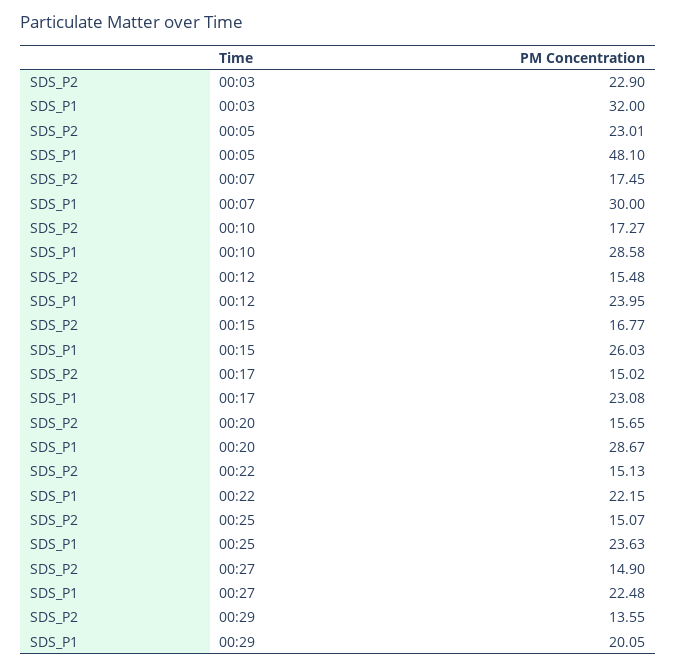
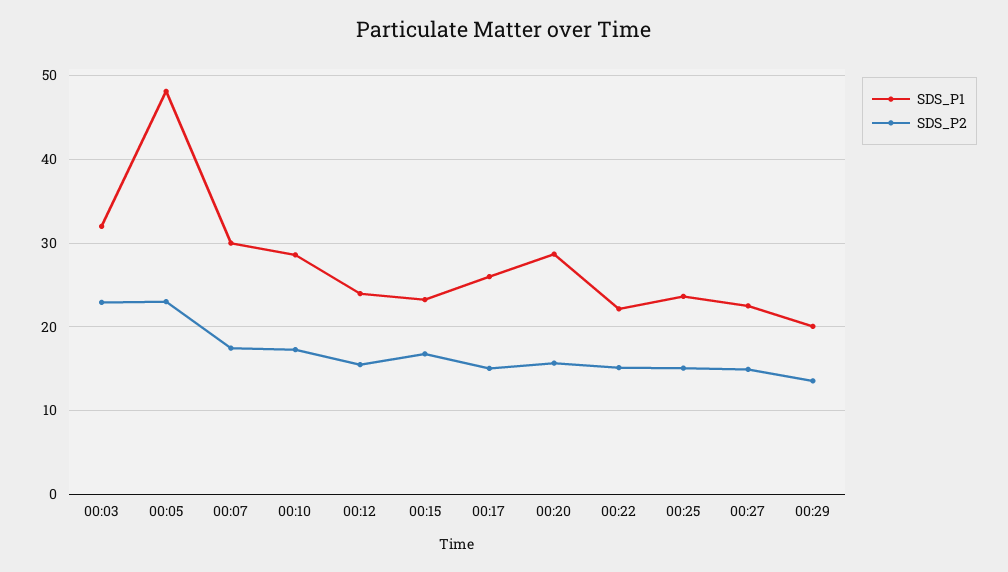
  {
    "SDS_P2": {
      "00:03": 22.9,
      "00:05": 23.01,
      "00:07": 17.45,
      "00:10": 17.27,
      "00:12": 15.48,
      "00:15": 16.77,
      "00:17": 15.02,
      "00:20": 15.65,
      "00:22": 15.13,
      "00:25": 15.07,
      "00:27": 14.9,
      "00:29": 13.55
    },
    "SDS_P1": {
      "00:03": 32,
      "00:05": 48.1,
      "00:07": 30,
      "00:10": 28.58,
      "00:12": 23.95,
-     "00:15": 26.03,
+     "00:15": 23,
-     "00:17": 23.08,
+     "00:17": 26,
      "00:20": 28.67,
      "00:22": 22.15,
      "00:25": 23.63,
      "00:27": 22.48,
      "00:29": 20.05
    }
  }

